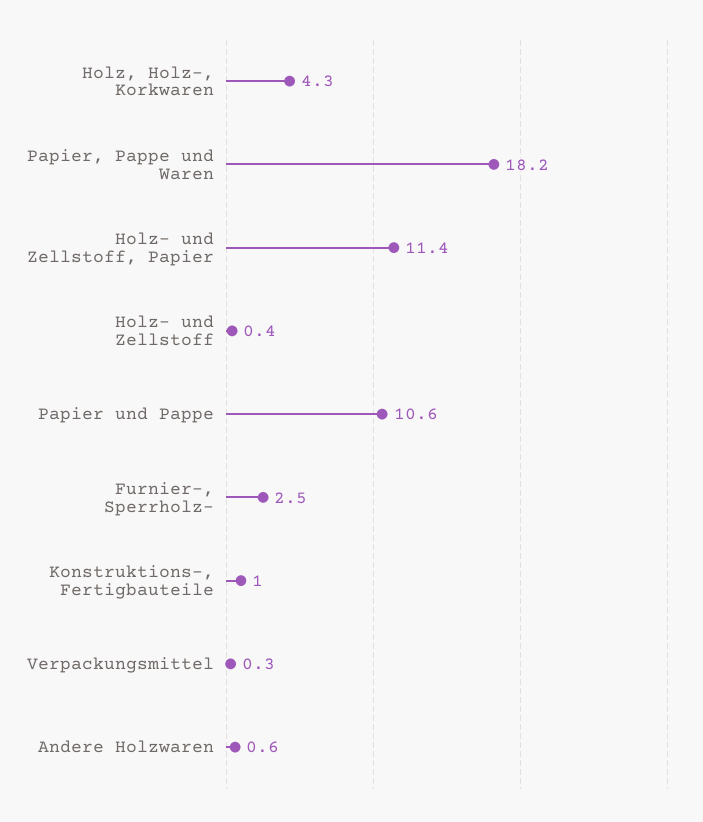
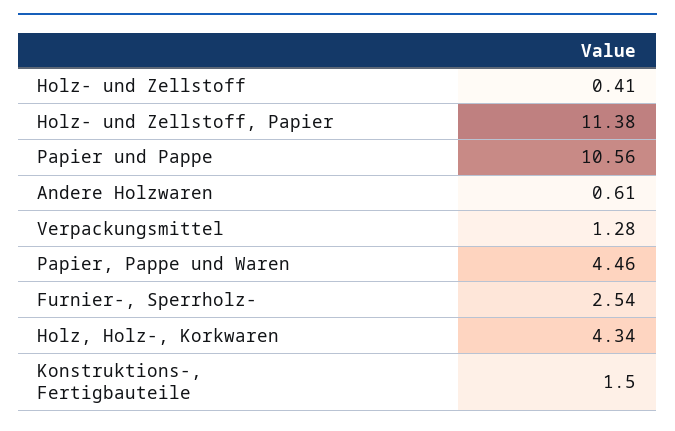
  {
    "Holz, Holz-, Korkwaren": 4.34,
-   "Papier, Pappe und Waren": 18.2,
+   "Papier, Pappe und Waren": 4.46,
    "Holz- und Zellstoff, Papier": 11.38,
    "Holz- und Zellstoff": 0.41,
    "Papier und Pappe": 10.56,
    "Furnier-, Sperrholz-": 2.54,
-   "Konstruktions-, Fertigbauteile": 1,
+   "Konstruktions-, Fertigbauteile": 1.5,
-   "Verpackungsmittel": 0.3,
+   "Verpackungsmittel": 1.28,
    "Andere Holzwaren": 0.61
  }

